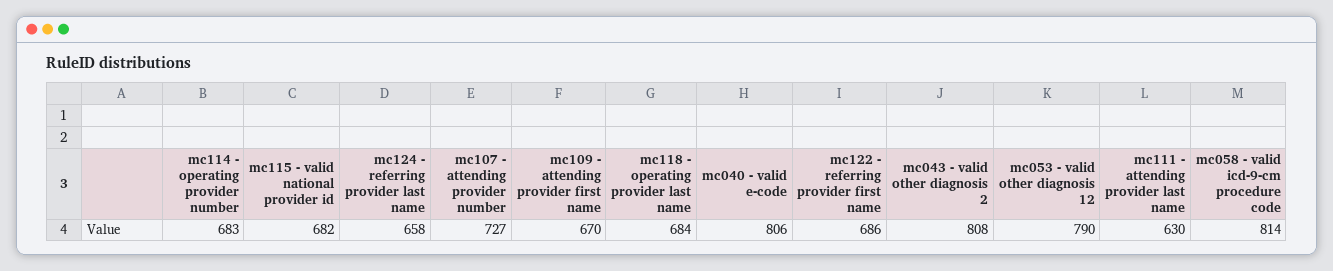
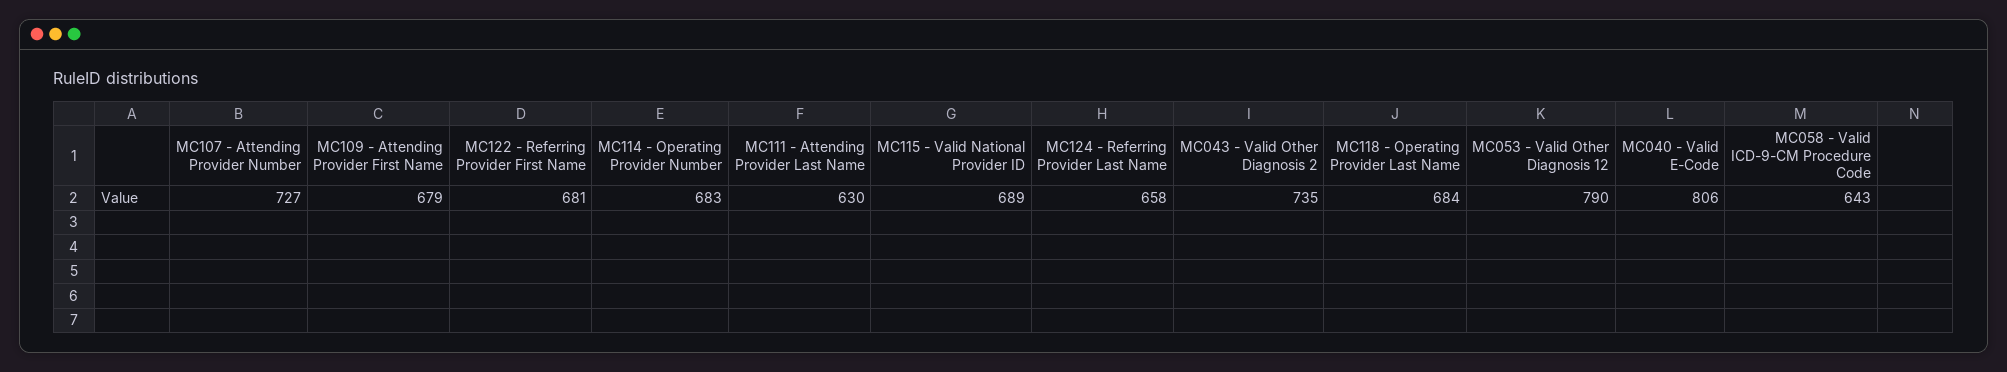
  {
    "mc114 - operating provider number": 683,
-   "mc115 - valid national provider id": 682,
+   "mc115 - valid national provider id": 689,
    "mc124 - referring provider last name": 658,
    "mc107 - attending provider number": 727,
-   "mc109 - attending provider first name": 670,
+   "mc109 - attending provider first name": 679,
    "mc118 - operating provider last name": 684,
    "mc040 - valid e-code": 806,
-   "mc122 - referring provider first name": 686,
+   "mc122 - referring provider first name": 681,
-   "mc043 - valid other diagnosis 2": 808,
+   "mc043 - valid other diagnosis 2": 735,
    "mc053 - valid other diagnosis 12": 790,
    "mc111 - attending provider last name": 630,
-   "mc058 - valid icd-9-cm procedure code": 814
+   "mc058 - valid icd-9-cm procedure code": 643
  }

